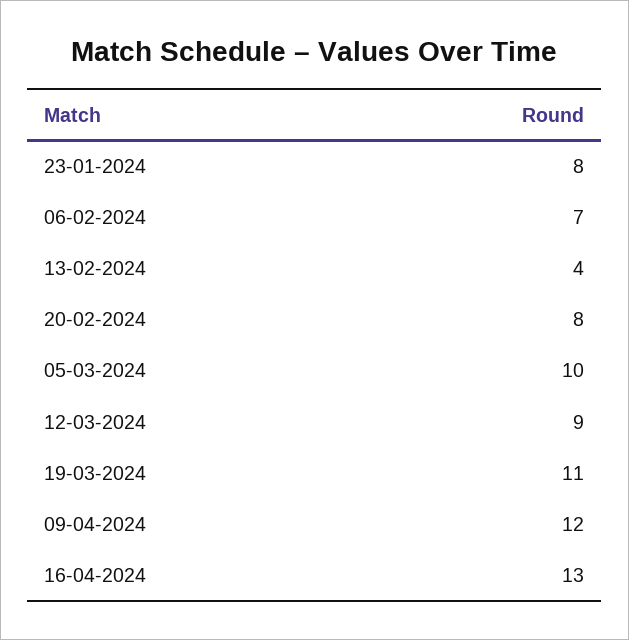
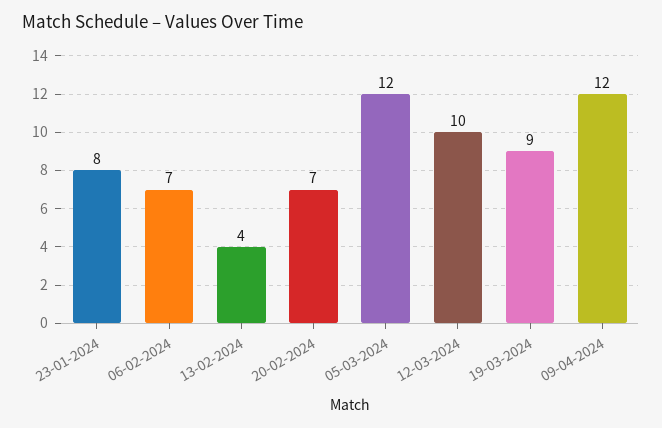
  {
    "23-01-2024": 8,
    "06-02-2024": 7,
    "13-02-2024": 4,
-   "20-02-2024": 8,
+   "20-02-2024": 7,
-   "05-03-2024": 10,
+   "05-03-2024": 12,
-   "12-03-2024": 9,
+   "12-03-2024": 10,
-   "19-03-2024": 11,
+   "19-03-2024": 9,
-   "09-04-2024": 12,
+   "09-04-2024": 12
-   "16-04-2024": 13
  }

